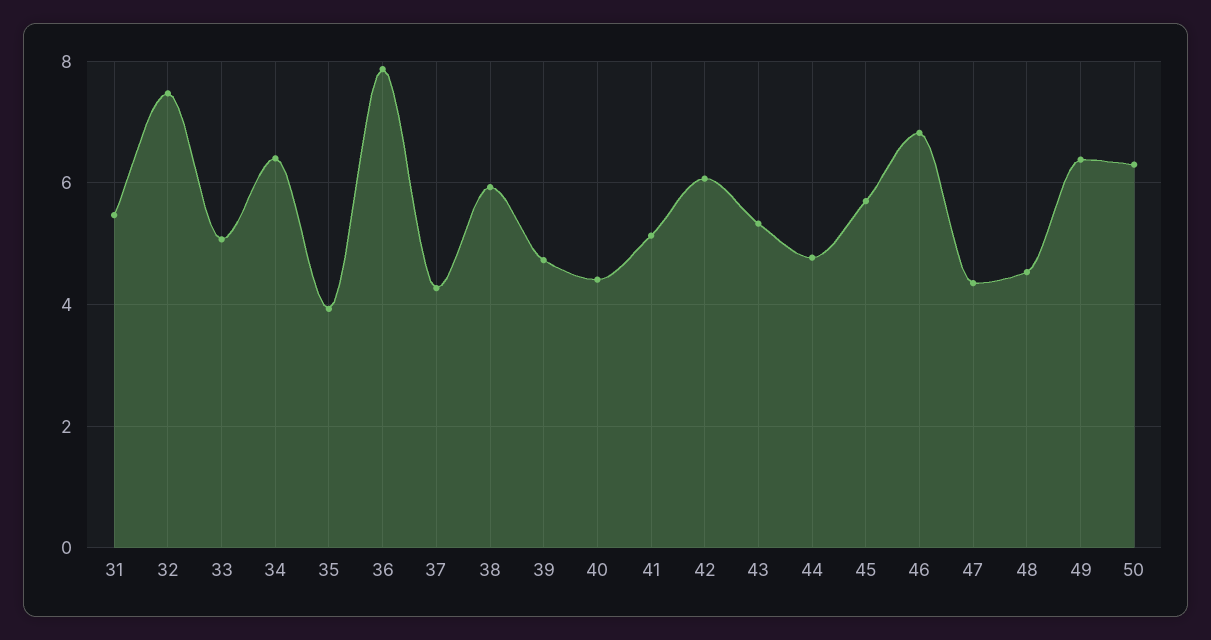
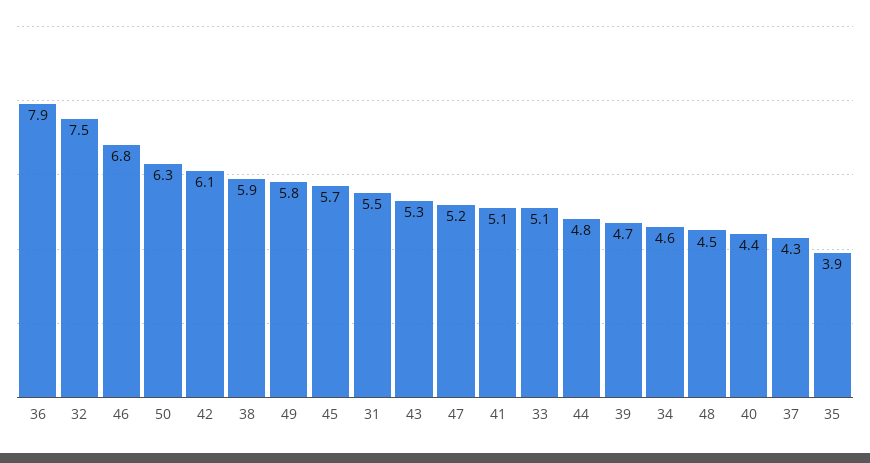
  {
    "31": 5.5,
    "32": 7.5,
    "33": 5.1,
-   "34": 6.4,
+   "34": 4.6,
    "35": 3.9,
    "36": 7.9,
    "37": 4.3,
    "38": 5.9,
    "39": 4.7,
    "40": 4.4,
    "41": 5.1,
    "42": 6.1,
    "43": 5.3,
    "44": 4.8,
    "45": 5.7,
    "46": 6.8,
-   "47": 4.4,
+   "47": 5.2,
    "48": 4.5,
-   "49": 6.4,
+   "49": 5.8,
    "50": 6.3
  }

